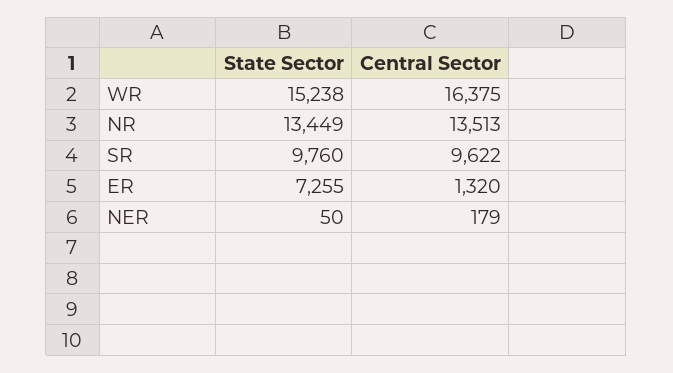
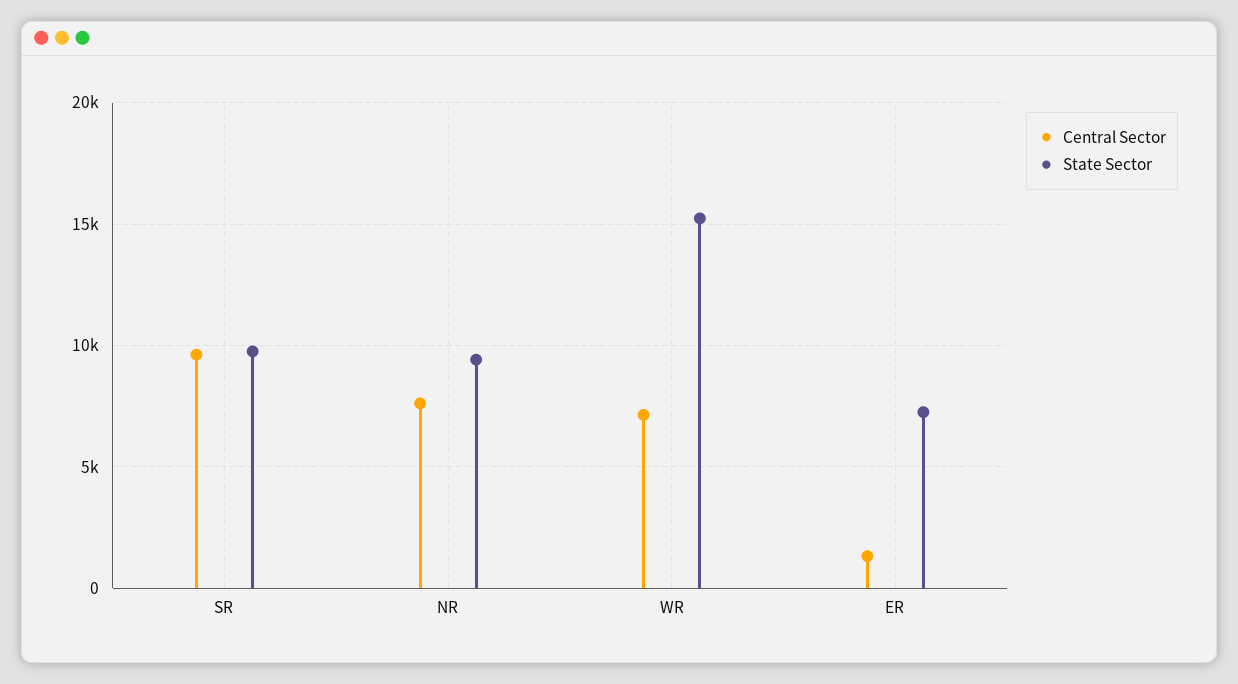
  {
    "State Sector": {
      "WR": 15238,
-     "NR": 13449,
+     "NR": 9500,
      "SR": 9760,
-     "ER": 7255,
+     "ER": 7255
-     "NER": 50
    },
    "Central Sector": {
-     "WR": 16375,
+     "WR": 7000,
-     "NR": 13513,
+     "NR": 7500,
      "SR": 9622,
-     "ER": 1320,
+     "ER": 1320
-     "NER": 179
    }
  }

